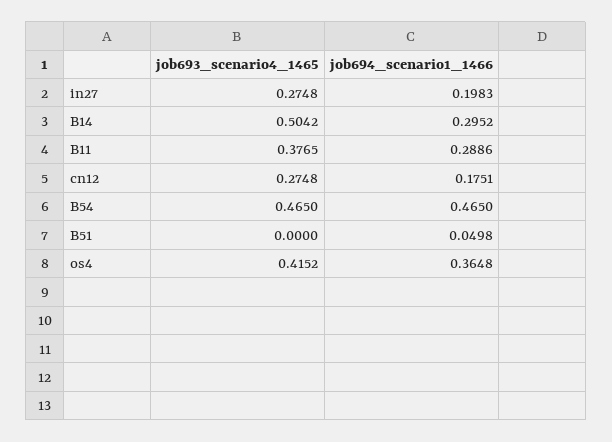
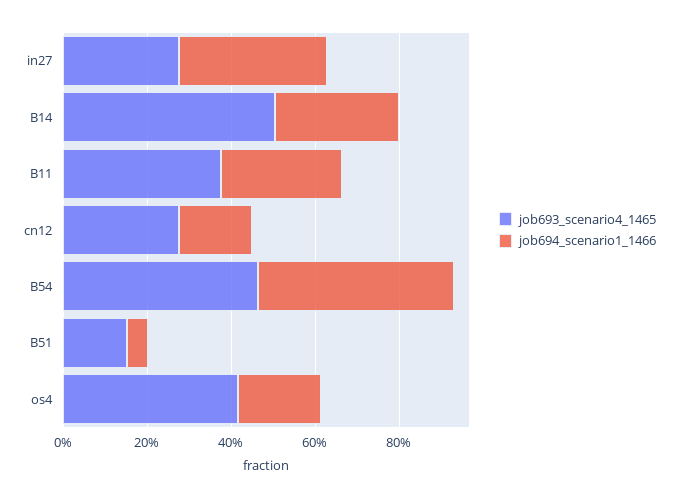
  {
    "job693_scenario4_1465": {
      "in27": 0.2748,
      "B14": 0.5042,
      "B11": 0.3765,
      "cn12": 0.2748,
      "B54": 0.465,
-     "B51": 0,
+     "B51": 0.15,
      "os4": 0.4152
    },
    "job694_scenario1_1466": {
-     "in27": 0.1983,
+     "in27": 0.35,
      "B14": 0.2952,
      "B11": 0.2886,
      "cn12": 0.1751,
      "B54": 0.465,
      "B51": 0.0498,
-     "os4": 0.3648
+     "os4": 0.2
    }
  }

